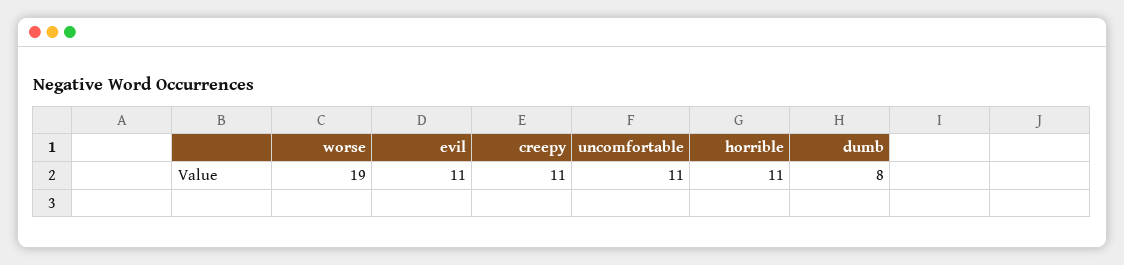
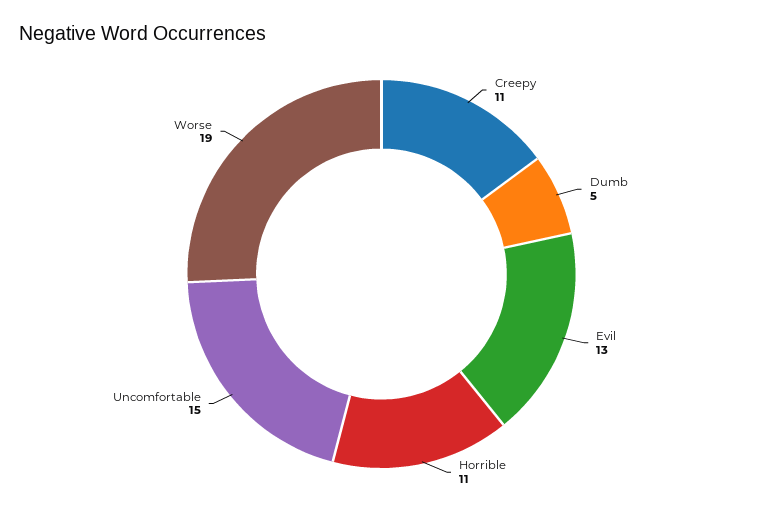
  {
    "worse": 19,
-   "evil": 11,
+   "evil": 13,
    "creepy": 11,
-   "uncomfortable": 11,
+   "uncomfortable": 15,
    "horrible": 11,
-   "dumb": 8
+   "dumb": 5
  }

